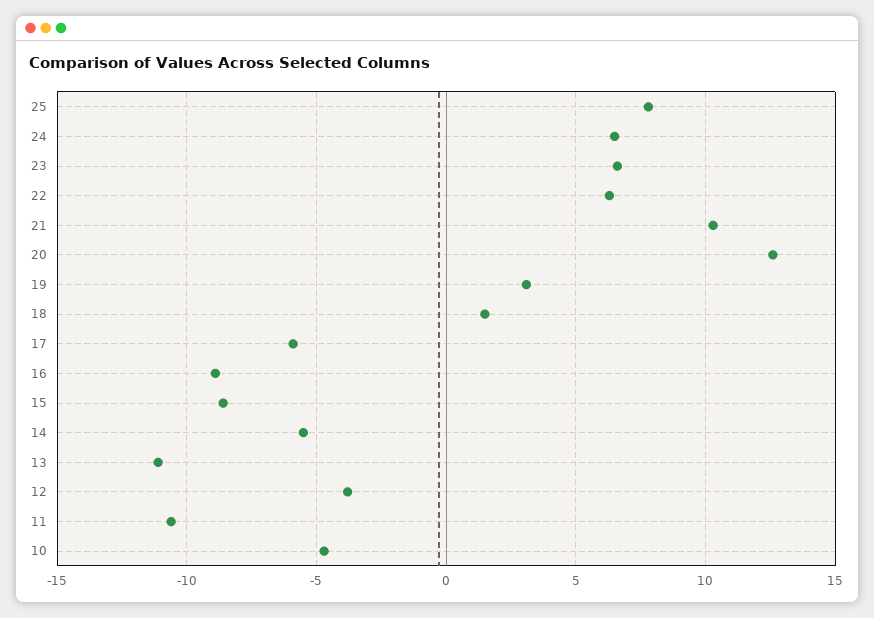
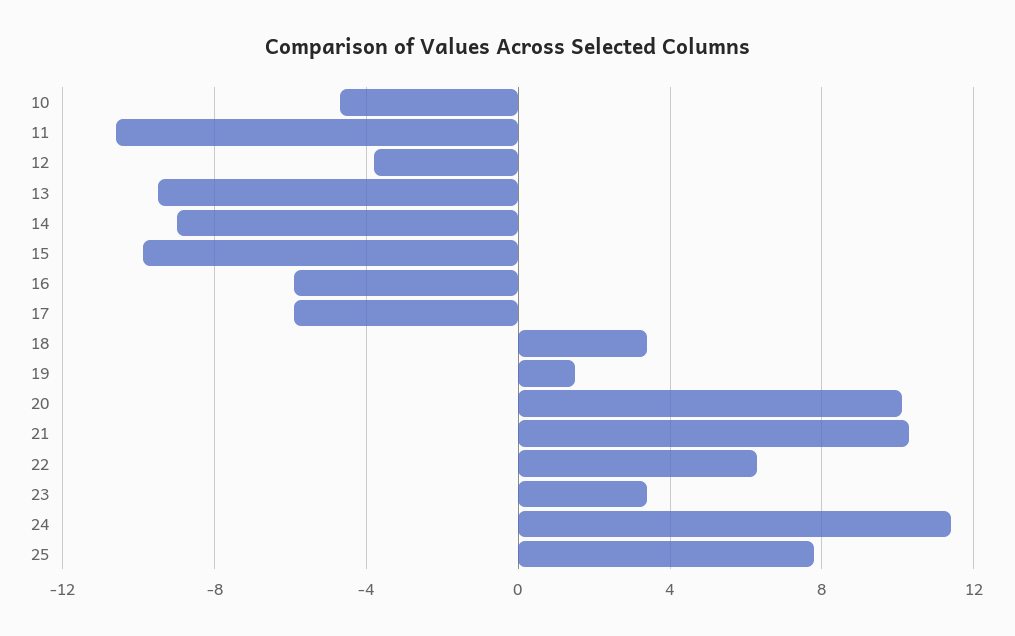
  {
    "25": 8,
-   "24": 6.5,
+   "24": 11.5,
-   "23": 6.5,
+   "23": 3.5,
    "22": 6.5,
    "21": 10.5,
-   "20": 12.5,
+   "20": 10,
-   "19": 3,
+   "19": 1.5,
-   "18": 1.5,
+   "18": 3.5,
    "17": -6,
-   "16": -9,
+   "16": -6,
-   "15": -8.5,
+   "15": -10,
-   "14": -5.5,
+   "14": -9,
-   "13": -11,
+   "13": -9.5,
    "12": -4,
    "11": -10.5,
    "10": -4.5
  }

